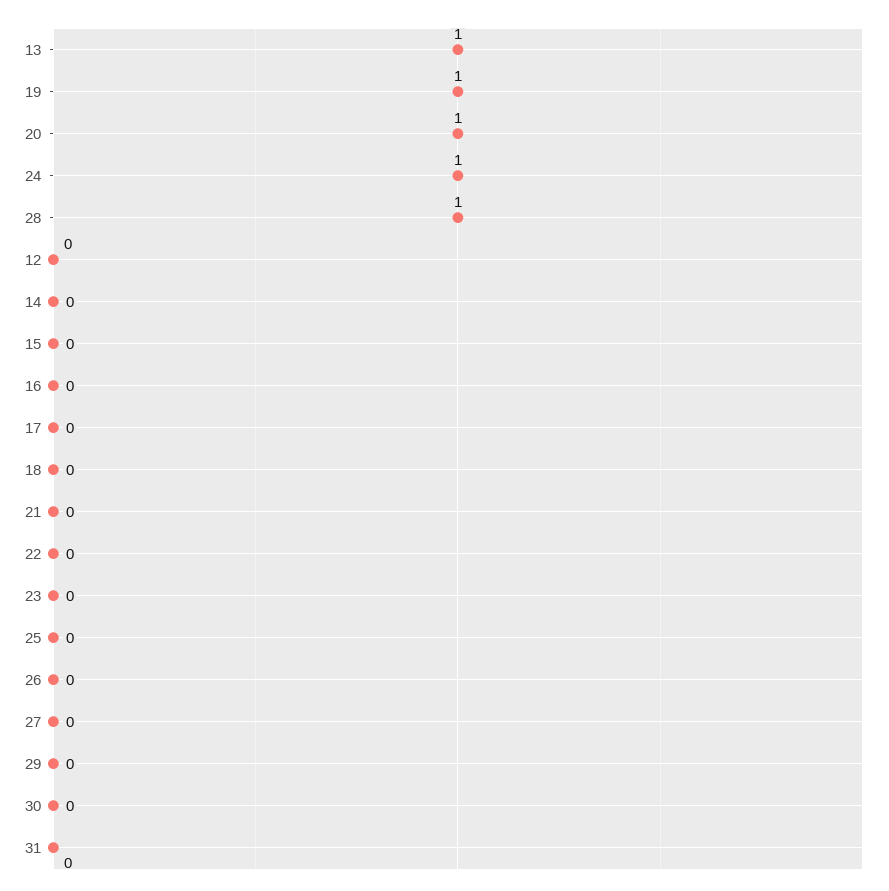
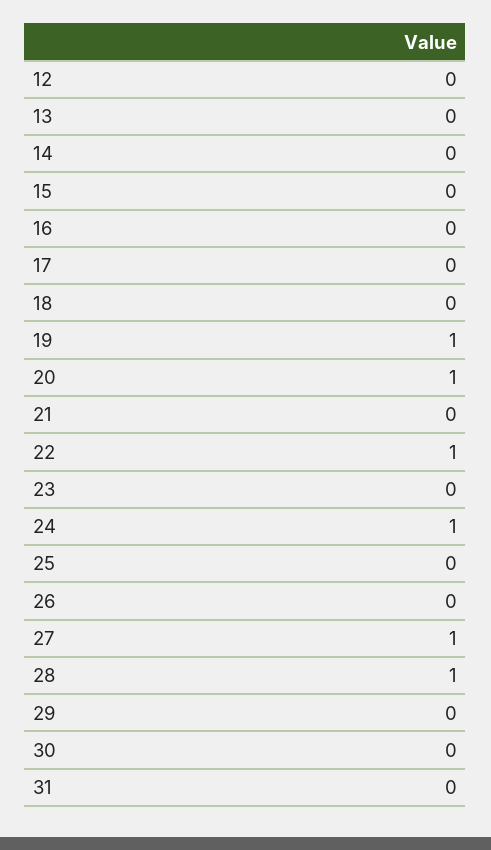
  {
-   "13": 1,
+   "13": 0,
    "19": 1,
    "20": 1,
    "24": 1,
    "28": 1,
    "12": 0,
    "14": 0,
    "15": 0,
    "16": 0,
    "17": 0,
    "18": 0,
    "21": 0,
-   "22": 0,
+   "22": 1,
    "23": 0,
    "25": 0,
    "26": 0,
-   "27": 0,
+   "27": 1,
    "29": 0,
    "30": 0,
    "31": 0
  }

